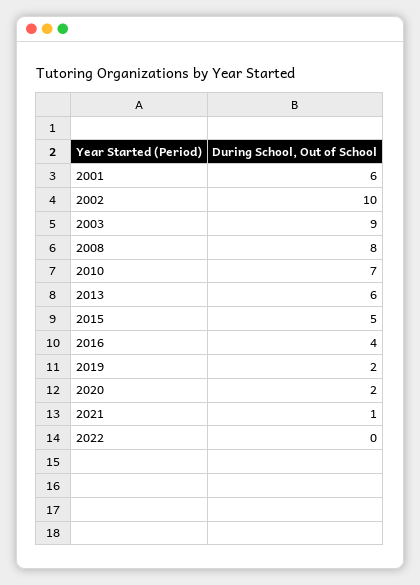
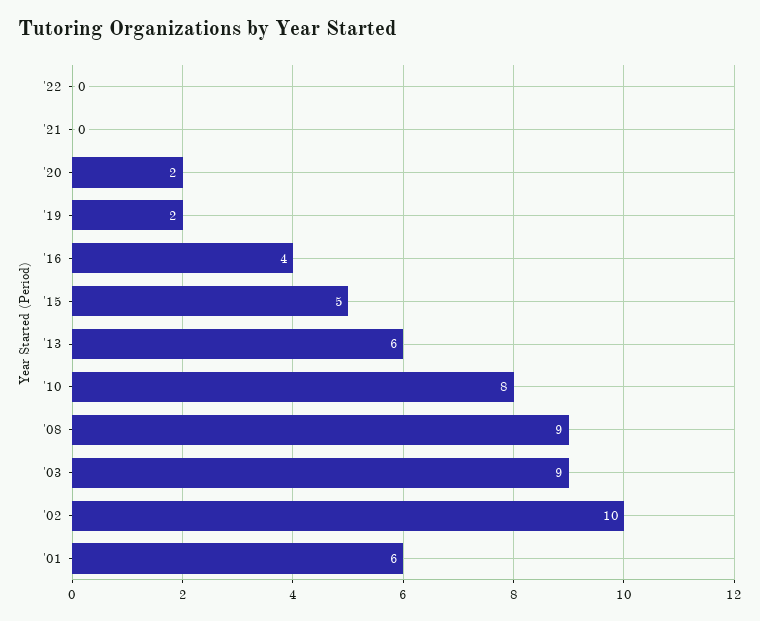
  {
    "2001": 6,
    "2002": 10,
    "2003": 9,
-   "2008": 8,
+   "2008": 9,
-   "2010": 7,
+   "2010": 8,
    "2013": 6,
    "2015": 5,
    "2016": 4,
    "2019": 2,
    "2020": 2,
-   "2021": 1,
+   "2021": 0,
    "2022": 0
  }

